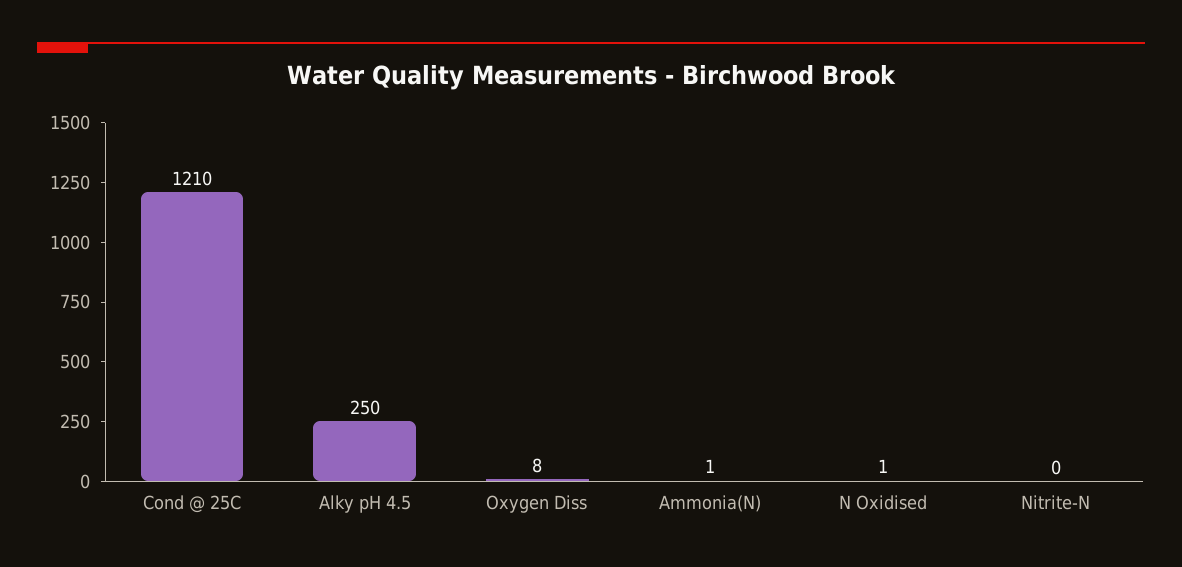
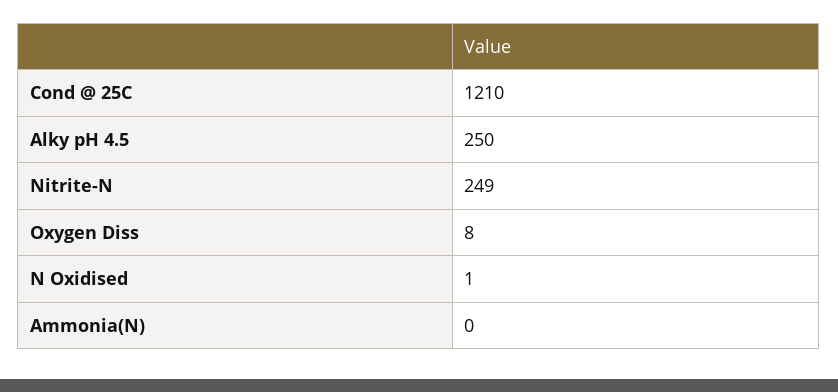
  {
    "Cond @ 25C": 1210,
    "Alky pH 4.5": 250,
    "Oxygen Diss": 8,
-   "Ammonia(N)": 1,
+   "Ammonia(N)": 0,
    "N Oxidised": 1,
-   "Nitrite-N": 0
+   "Nitrite-N": 249
  }

